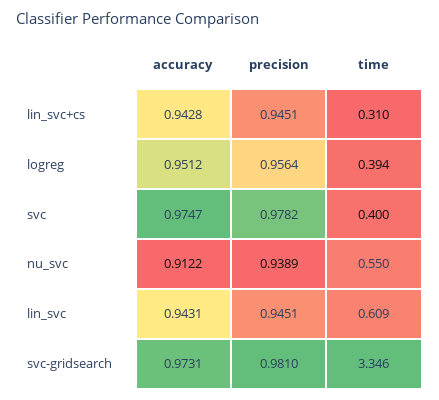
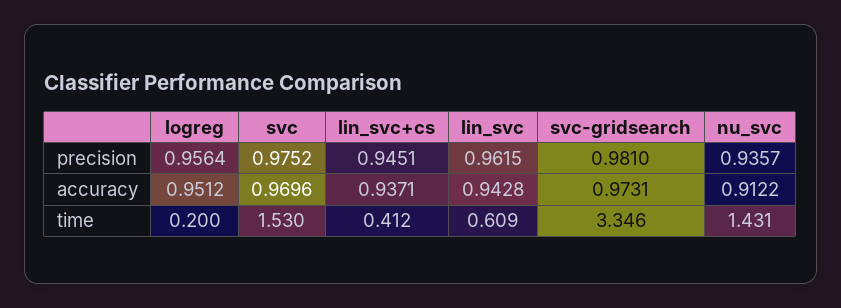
  {
    "accuracy": {
-     "lin_svc+cs": 0.9428,
+     "lin_svc+cs": 0.9371,
      "logreg": 0.9512,
-     "svc": 0.9747,
+     "svc": 0.9696,
      "nu_svc": 0.9122,
-     "lin_svc": 0.9431,
+     "lin_svc": 0.9428,
      "svc-gridsearch": 0.9731
    },
    "precision": {
      "lin_svc+cs": 0.9451,
      "logreg": 0.9564,
-     "svc": 0.9782,
+     "svc": 0.9752,
-     "nu_svc": 0.9389,
+     "nu_svc": 0.9357,
-     "lin_svc": 0.9451,
+     "lin_svc": 0.9615,
      "svc-gridsearch": 0.981
    },
    "time": {
-     "lin_svc+cs": 0.31,
+     "lin_svc+cs": 0.412,
-     "logreg": 0.394,
+     "logreg": 0.2,
-     "svc": 0.4,
+     "svc": 1.53,
-     "nu_svc": 0.55,
+     "nu_svc": 1.431,
      "lin_svc": 0.609,
      "svc-gridsearch": 3.346
    }
  }

